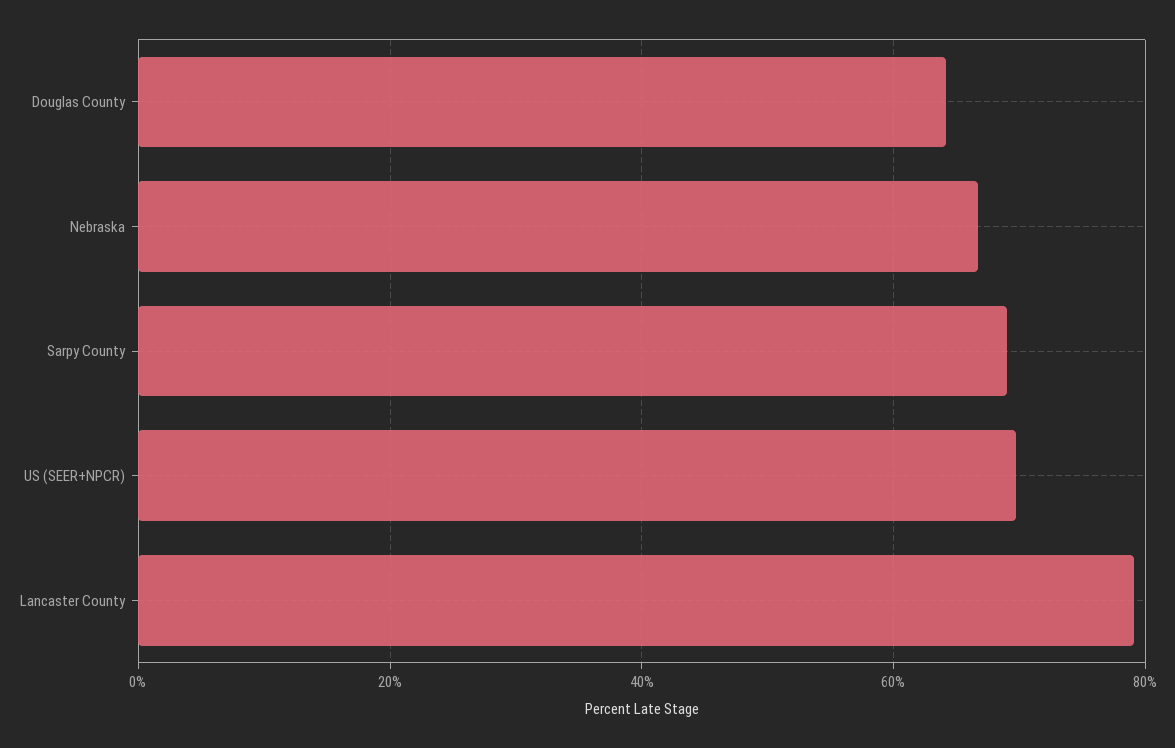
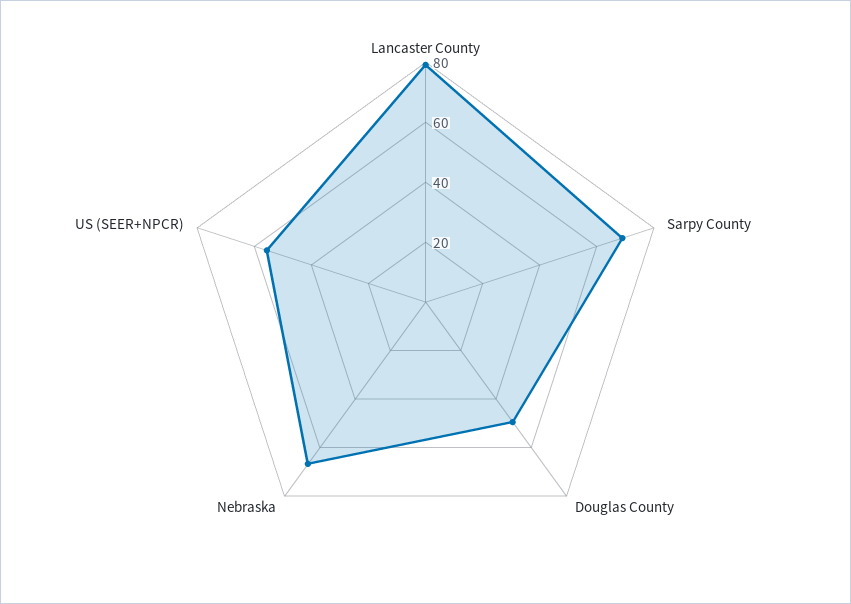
  {
-   "Douglas County": 64,
+   "Douglas County": 50,
    "Nebraska": 66,
    "Sarpy County": 70,
-   "US (SEER+NPCR)": 70,
+   "US (SEER+NPCR)": 55,
    "Lancaster County": 80
  }

